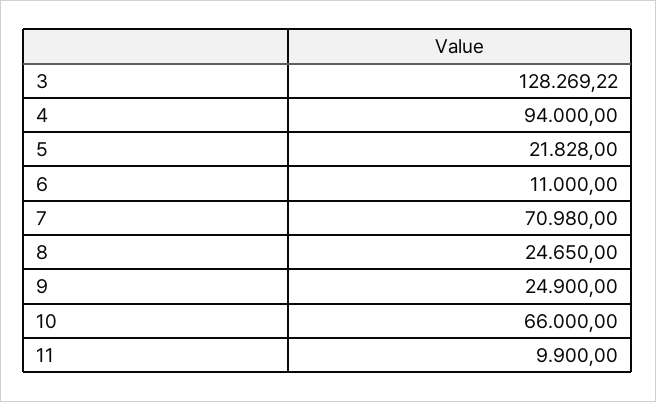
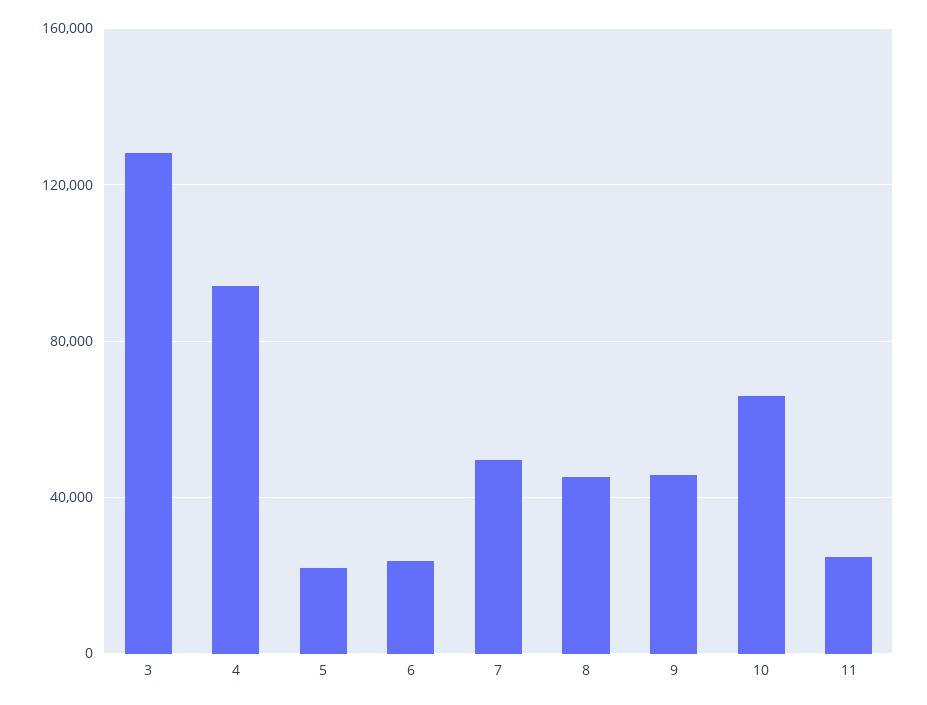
  {
    "3": 128269.22,
    "4": 94000,
    "5": 21828,
-   "6": 11000,
+   "6": 25000,
-   "7": 70980,
+   "7": 50000,
-   "8": 24650,
+   "8": 45000,
-   "9": 24900,
+   "9": 45000,
    "10": 66000,
-   "11": 9900
+   "11": 25000
  }

